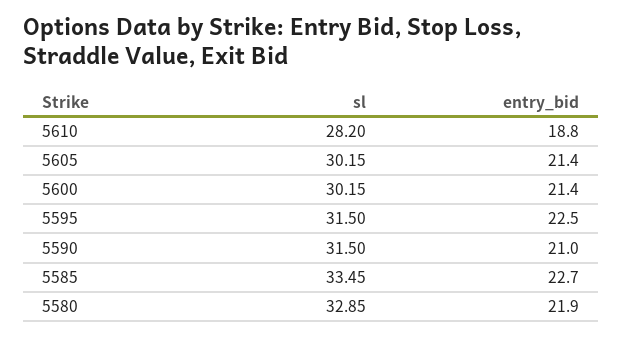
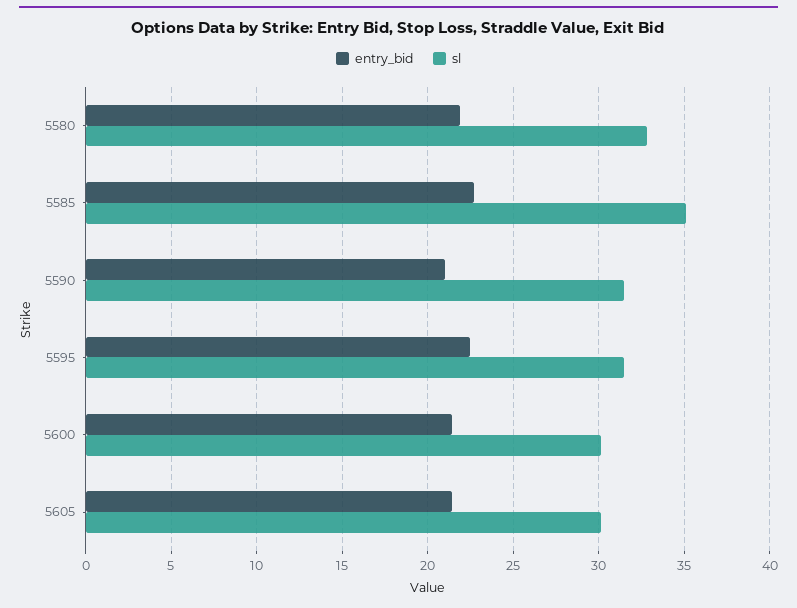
  {
    "sl": {
-     "5610": 28.2,
      "5605": 30.15,
      "5600": 30.15,
      "5595": 31.5,
      "5590": 31.5,
-     "5585": 33.45,
+     "5585": 35,
      "5580": 32.85
    },
    "entry_bid": {
-     "5610": 18.8,
      "5605": 21.4,
      "5600": 21.4,
      "5595": 22.5,
      "5590": 21,
      "5585": 22.7,
      "5580": 21.9
    }
  }

